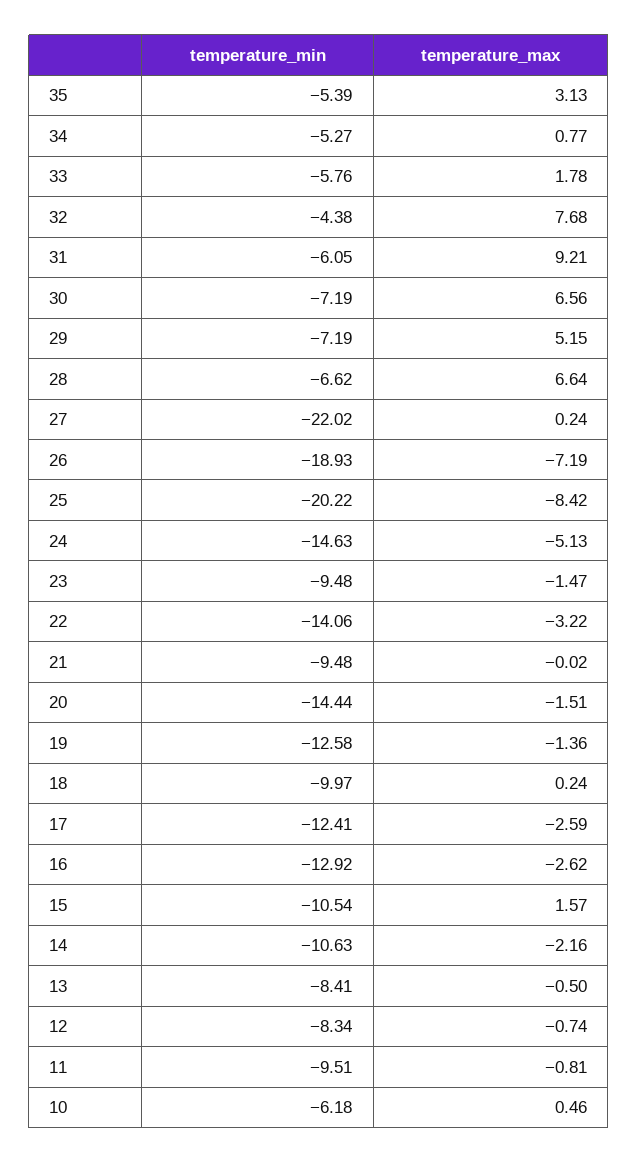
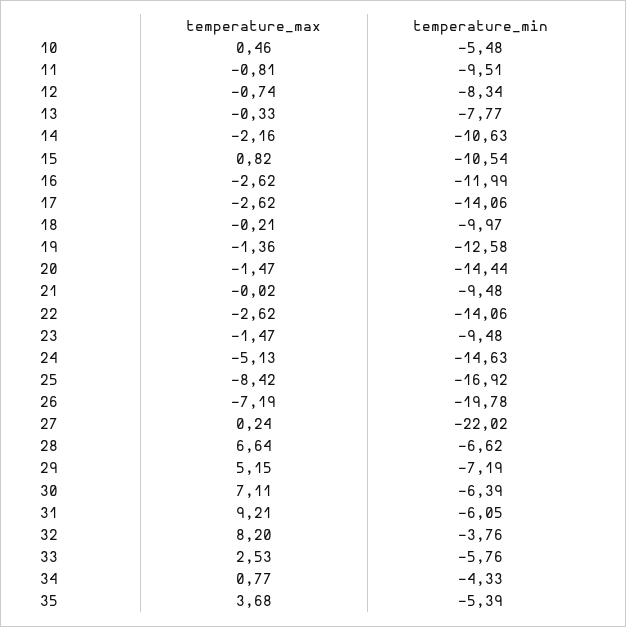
  {
    "temperature_min": {
      "35": -5.39,
-     "34": -5.27,
+     "34": -4.33,
      "33": -5.76,
-     "32": -4.38,
+     "32": -3.76,
      "31": -6.05,
-     "30": -7.19,
+     "30": -6.39,
      "29": -7.19,
      "28": -6.62,
      "27": -22.02,
-     "26": -18.93,
+     "26": -19.78,
-     "25": -20.22,
+     "25": -16.92,
      "24": -14.63,
      "23": -9.48,
      "22": -14.06,
      "21": -9.48,
      "20": -14.44,
      "19": -12.58,
      "18": -9.97,
-     "17": -12.41,
+     "17": -14.06,
-     "16": -12.92,
+     "16": -11.99,
      "15": -10.54,
      "14": -10.63,
-     "13": -8.41,
+     "13": -7.77,
      "12": -8.34,
      "11": -9.51,
-     "10": -6.18
+     "10": -5.48
    },
    "temperature_max": {
-     "35": 3.13,
+     "35": 3.68,
      "34": 0.77,
-     "33": 1.78,
+     "33": 2.53,
-     "32": 7.68,
+     "32": 8.2,
      "31": 9.21,
-     "30": 6.56,
+     "30": 7.11,
      "29": 5.15,
      "28": 6.64,
      "27": 0.24,
      "26": -7.19,
      "25": -8.42,
      "24": -5.13,
      "23": -1.47,
-     "22": -3.22,
+     "22": -2.62,
      "21": -0.02,
-     "20": -1.51,
+     "20": -1.47,
      "19": -1.36,
-     "18": 0.24,
+     "18": -0.21,
-     "17": -2.59,
+     "17": -2.62,
      "16": -2.62,
-     "15": 1.57,
+     "15": 0.82,
      "14": -2.16,
-     "13": -0.5,
+     "13": -0.33,
      "12": -0.74,
      "11": -0.81,
      "10": 0.46
    }
  }

